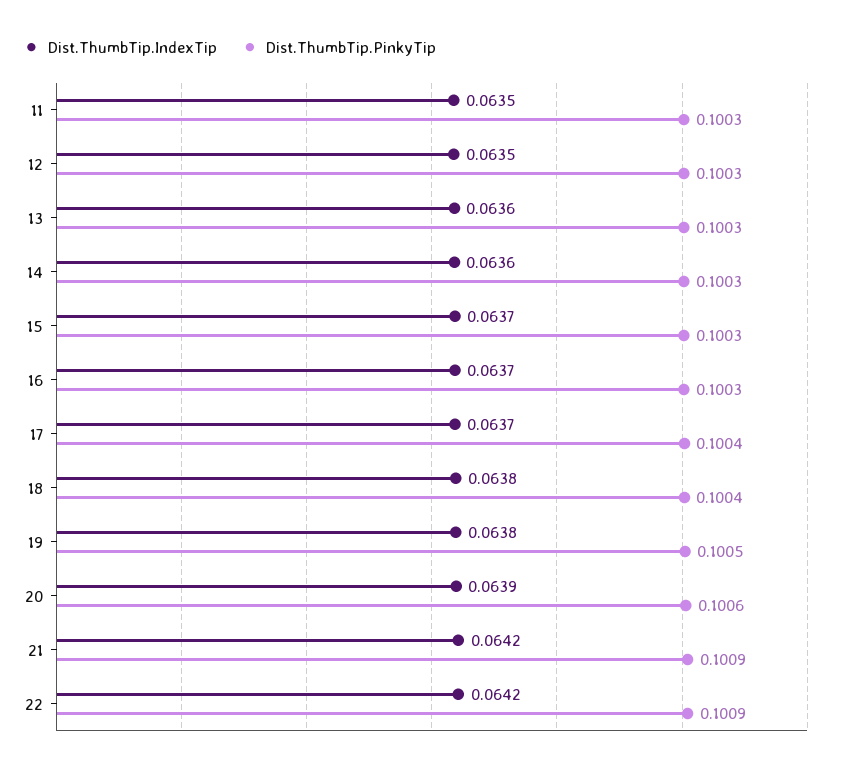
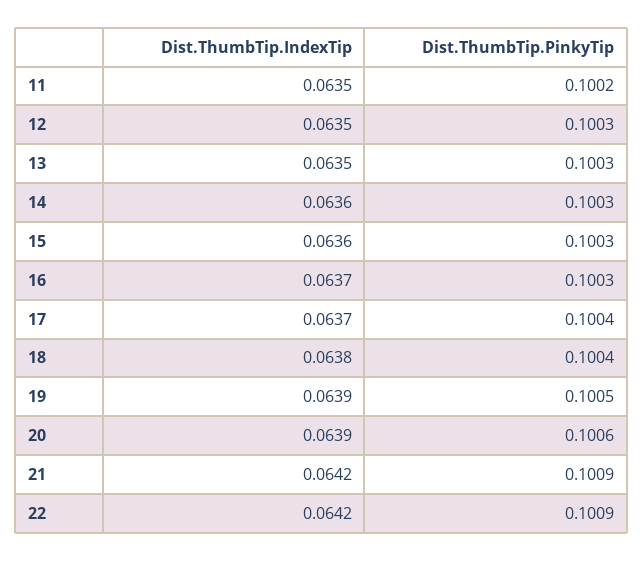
  {
    "Dist.ThumbTip.IndexTip": {
      "11": 0.0635,
      "12": 0.0635,
-     "13": 0.0636,
+     "13": 0.0635,
      "14": 0.0636,
-     "15": 0.0637,
+     "15": 0.0636,
      "16": 0.0637,
      "17": 0.0637,
      "18": 0.0638,
-     "19": 0.0638,
+     "19": 0.0639,
      "20": 0.0639,
      "21": 0.0642,
      "22": 0.0642
    },
    "Dist.ThumbTip.PinkyTip": {
-     "11": 0.1003,
+     "11": 0.1002,
      "12": 0.1003,
      "13": 0.1003,
      "14": 0.1003,
      "15": 0.1003,
      "16": 0.1003,
      "17": 0.1004,
      "18": 0.1004,
      "19": 0.1005,
      "20": 0.1006,
      "21": 0.1009,
      "22": 0.1009
    }
  }

